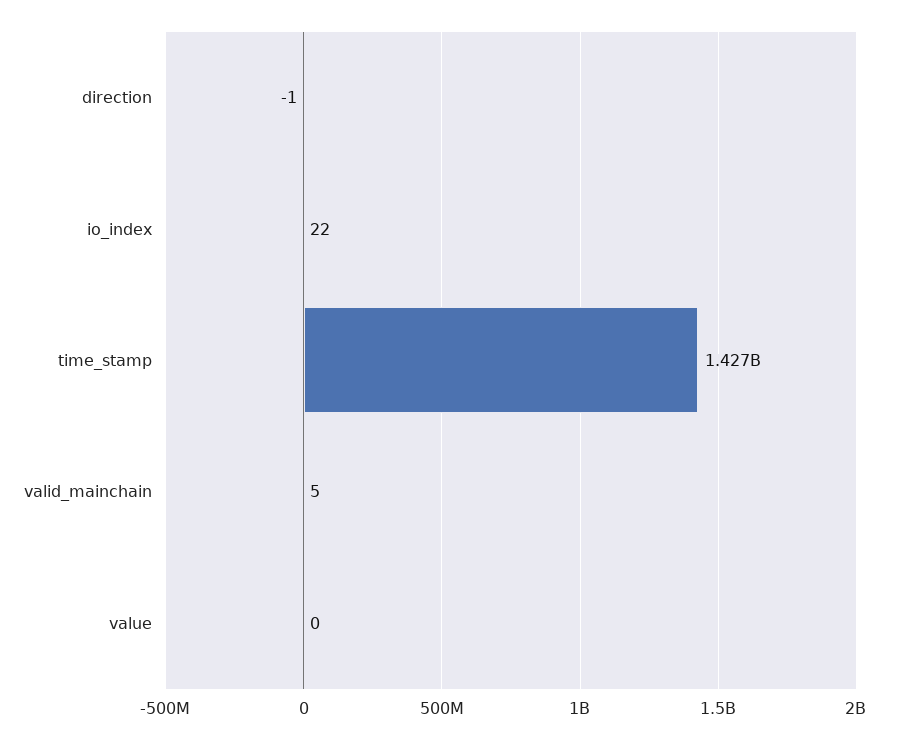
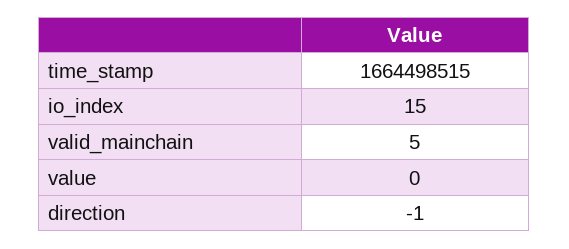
  {
    "direction": -1,
-   "io_index": 22,
+   "io_index": 15,
-   "time_stamp": 1427000000,
+   "time_stamp": 1664498515,
    "valid_mainchain": 5,
    "value": 0
  }

